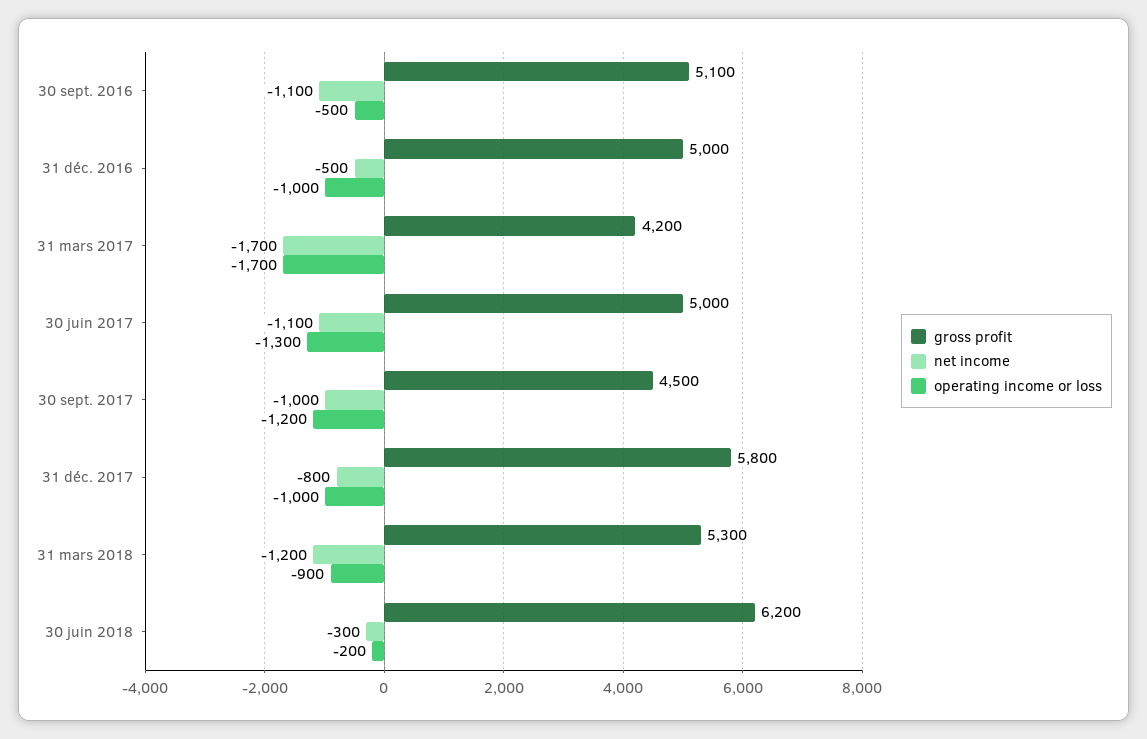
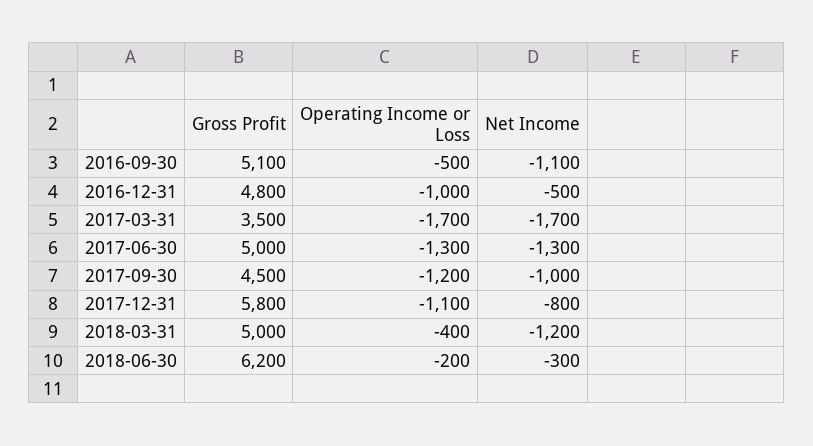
  {
    "gross profit": {
      "30 sept. 2016": 5100,
-     "31 déc. 2016": 5000,
+     "31 déc. 2016": 4800,
-     "31 mars 2017": 4200,
+     "31 mars 2017": 3500,
      "30 juin 2017": 5000,
      "30 sept. 2017": 4500,
      "31 déc. 2017": 5800,
-     "31 mars 2018": 5300,
+     "31 mars 2018": 5000,
      "30 juin 2018": 6200
    },
    "net income": {
      "30 sept. 2016": -1100,
      "31 déc. 2016": -500,
      "31 mars 2017": -1700,
-     "30 juin 2017": -1100,
+     "30 juin 2017": -1300,
      "30 sept. 2017": -1000,
      "31 déc. 2017": -800,
      "31 mars 2018": -1200,
      "30 juin 2018": -300
    },
    "operating income or loss": {
      "30 sept. 2016": -500,
      "31 déc. 2016": -1000,
      "31 mars 2017": -1700,
      "30 juin 2017": -1300,
      "30 sept. 2017": -1200,
-     "31 déc. 2017": -1000,
+     "31 déc. 2017": -1100,
-     "31 mars 2018": -900,
+     "31 mars 2018": -400,
      "30 juin 2018": -200
    }
  }

